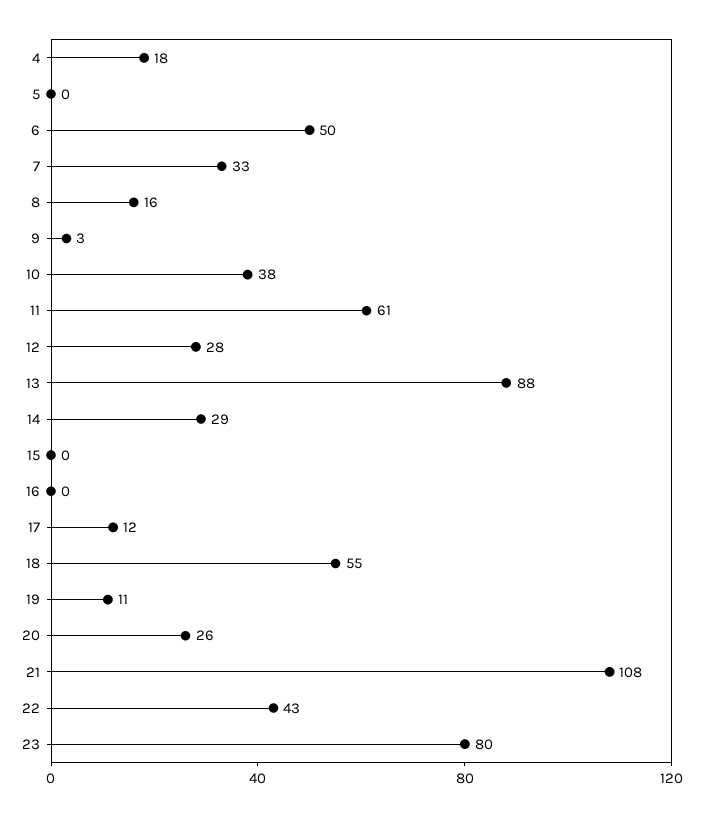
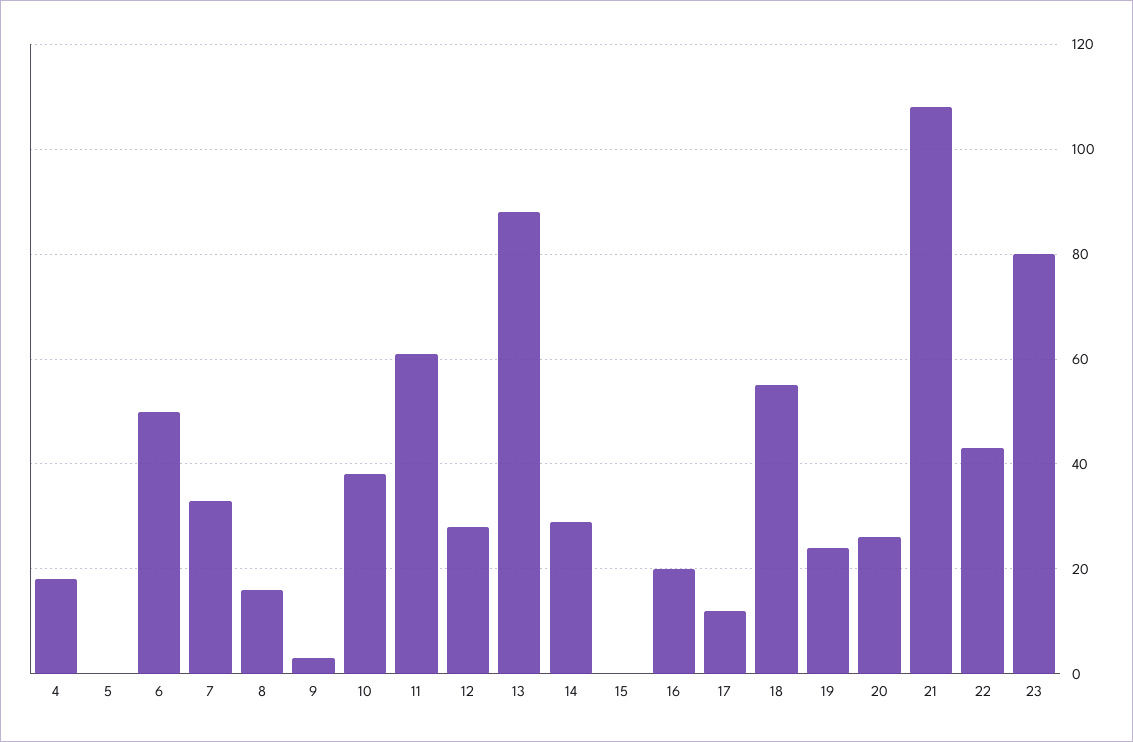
  {
    "4": 18,
    "5": 0,
    "6": 50,
    "7": 33,
    "8": 16,
    "9": 3,
    "10": 38,
    "11": 61,
    "12": 28,
    "13": 88,
    "14": 29,
    "15": 0,
-   "16": 0,
+   "16": 20,
    "17": 12,
    "18": 55,
-   "19": 11,
+   "19": 25,
    "20": 26,
    "21": 108,
    "22": 43,
    "23": 80
  }

